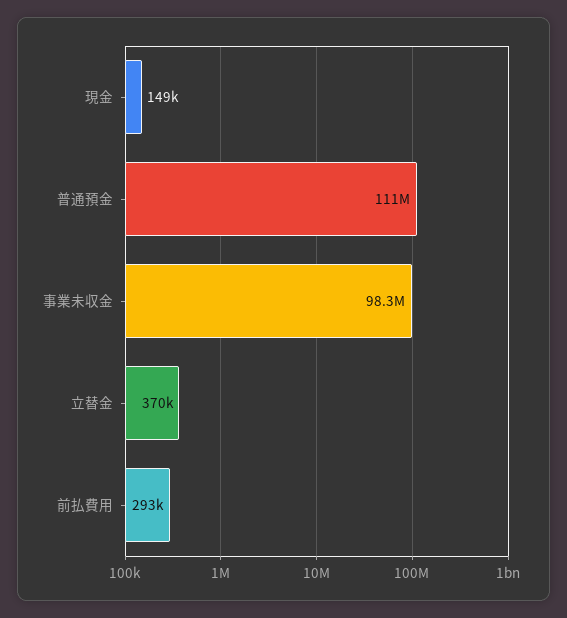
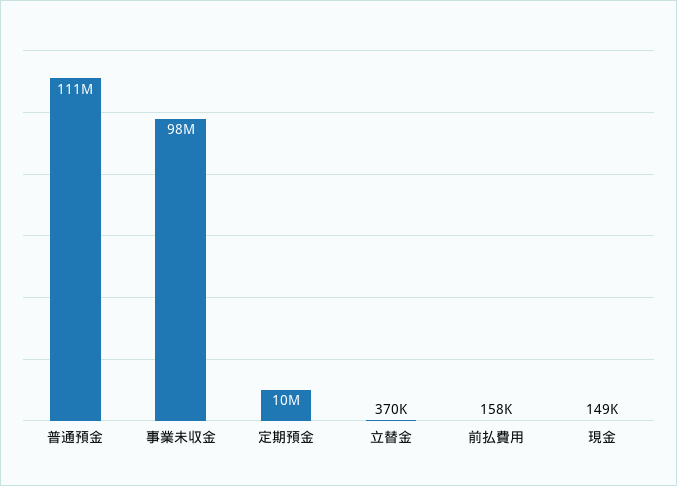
  {
    "現金": 149000,
    "普通預金": 111000000,
    "事業未収金": 98300000,
    "立替金": 370000,
-   "前払費用": 293000
+   "前払費用": 158000,
+   "定期預金": 10000000
  }

